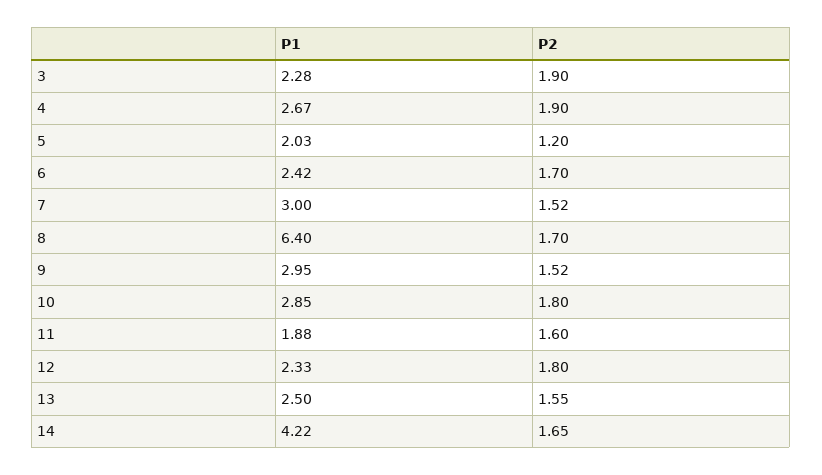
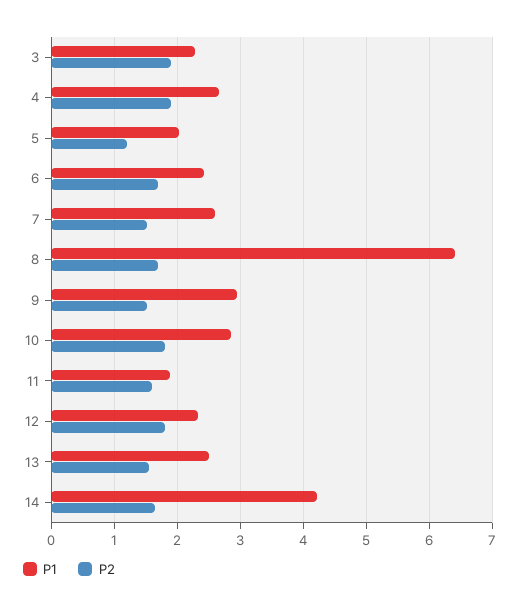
  {
    "P1": {
      "3": 2.28,
      "4": 2.67,
      "5": 2.03,
      "6": 2.42,
-     "7": 3,
+     "7": 2.6,
      "8": 6.4,
      "9": 2.95,
      "10": 2.85,
      "11": 1.88,
      "12": 2.33,
      "13": 2.5,
      "14": 4.22
    },
    "P2": {
      "3": 1.9,
      "4": 1.9,
      "5": 1.2,
      "6": 1.7,
      "7": 1.52,
      "8": 1.7,
      "9": 1.52,
      "10": 1.8,
      "11": 1.6,
      "12": 1.8,
      "13": 1.55,
      "14": 1.65
    }
  }

